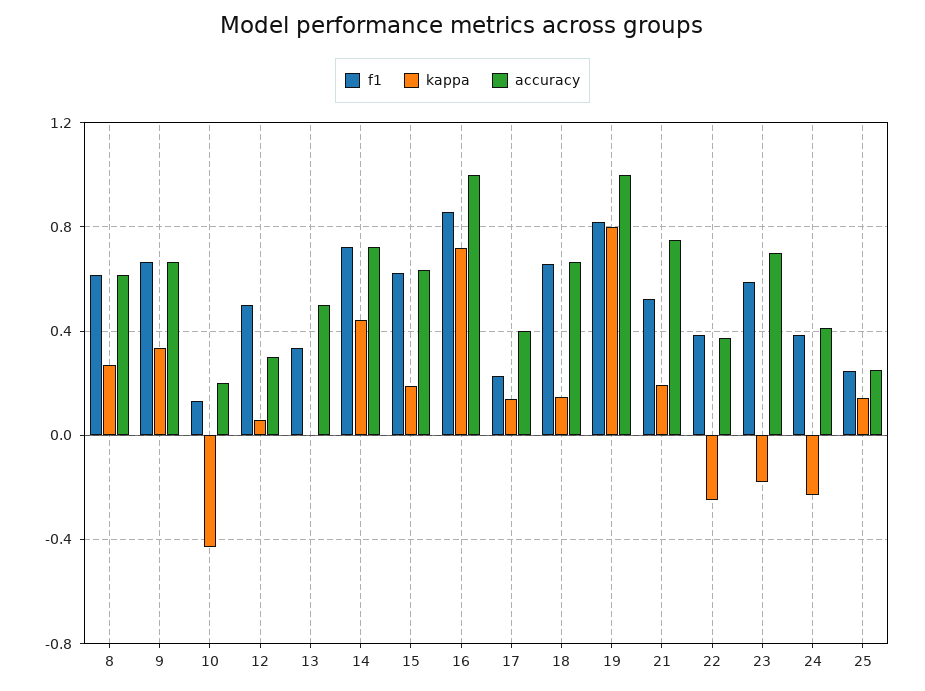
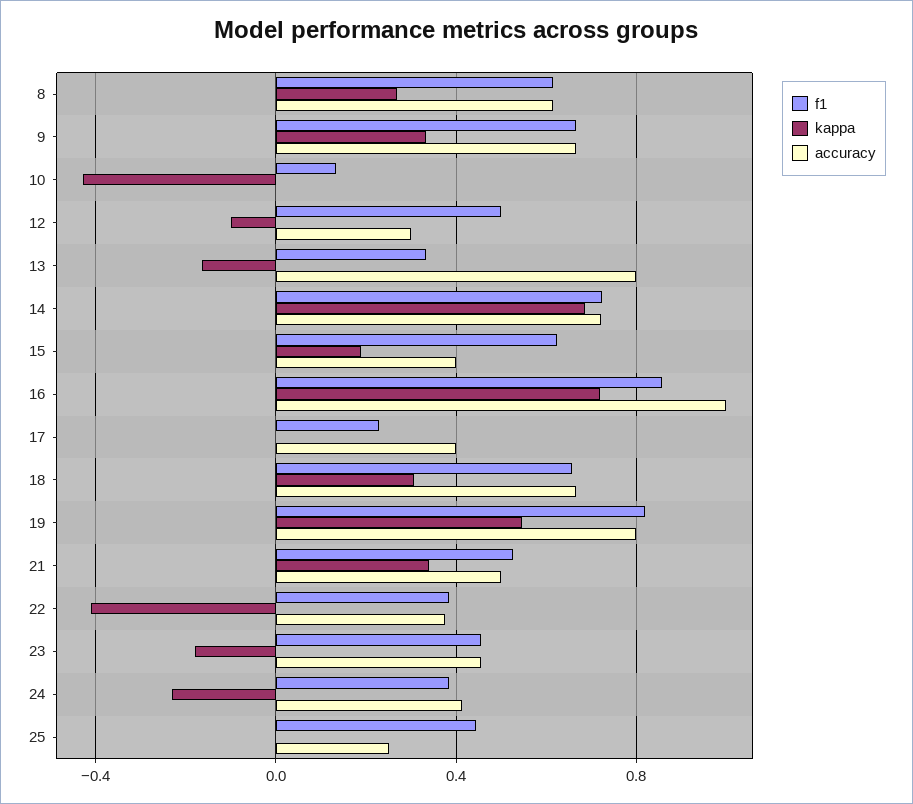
  {
    "f1": {
      "8": 0.6,
      "9": 0.65,
      "10": 0.15,
      "12": 0.5,
      "13": 0.35,
      "14": 0.7,
      "15": 0.6,
      "16": 0.85,
      "17": 0.25,
      "18": 0.65,
      "19": 0.8,
      "21": 0.55,
      "22": 0.4,
-     "23": 0.6,
+     "23": 0.45,
      "24": 0.4,
-     "25": 0.25
+     "25": 0.45
    },
    "kappa": {
      "8": 0.25,
      "9": 0.35,
      "10": -0.45,
-     "12": 0.05,
+     "12": -0.1,
-     "13": 0,
+     "13": -0.15,
-     "14": 0.45,
+     "14": 0.7,
      "15": 0.2,
      "16": 0.7,
-     "17": 0.15,
+     "17": 0,
-     "18": 0.15,
+     "18": 0.3,
-     "19": 0.8,
+     "19": 0.55,
-     "21": 0.2,
+     "21": 0.35,
-     "22": -0.25,
+     "22": -0.4,
      "23": -0.2,
      "24": -0.25,
-     "25": 0.15
+     "25": 0
    },
    "accuracy": {
      "8": 0.6,
      "9": 0.65,
-     "10": 0.2,
+     "10": 0,
      "12": 0.3,
-     "13": 0.5,
+     "13": 0.8,
      "14": 0.7,
-     "15": 0.65,
+     "15": 0.4,
      "16": 1,
      "17": 0.4,
      "18": 0.65,
-     "19": 1,
+     "19": 0.8,
-     "21": 0.75,
+     "21": 0.5,
      "22": 0.4,
-     "23": 0.7,
+     "23": 0.45,
      "24": 0.4,
      "25": 0.25
    }
  }

